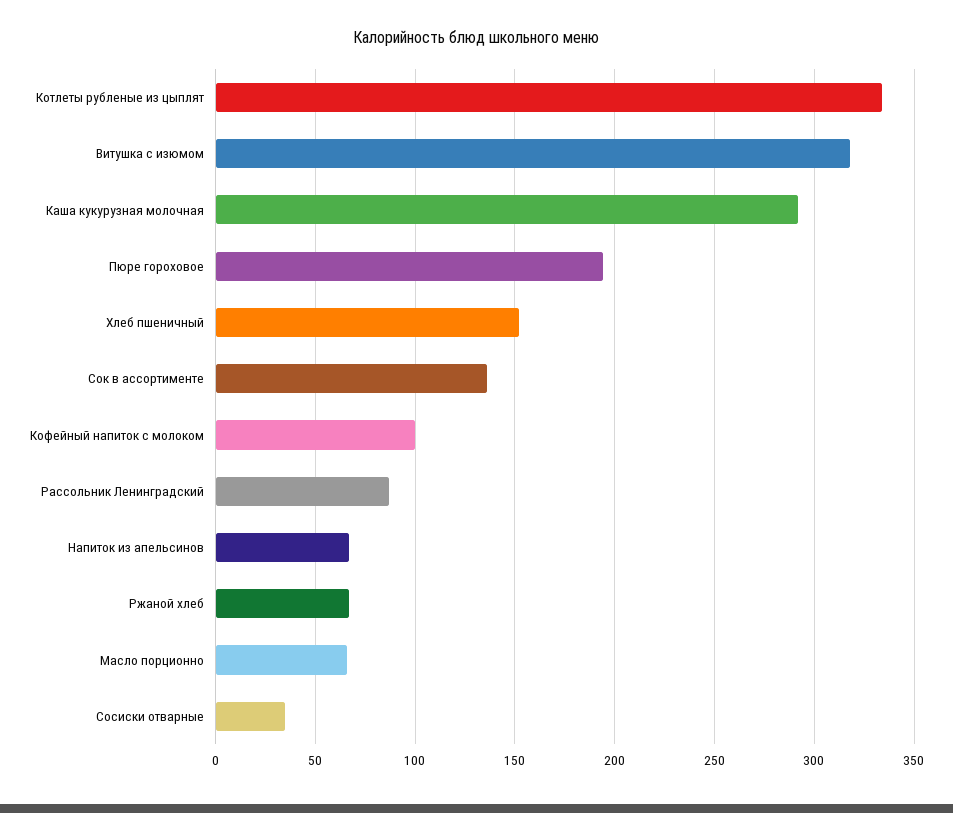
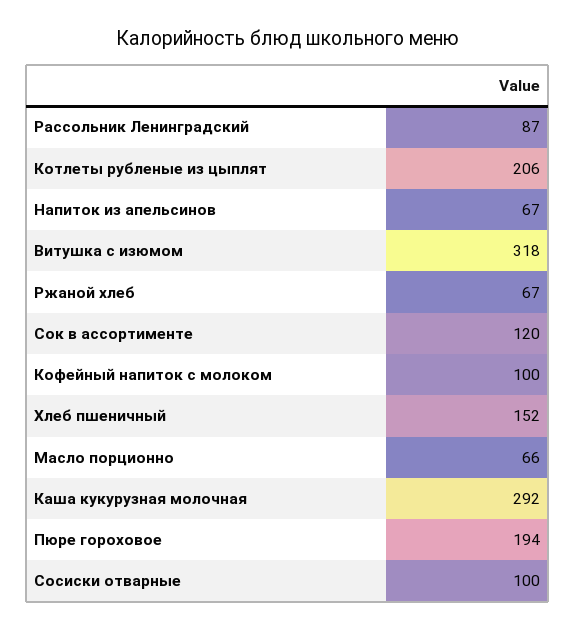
  {
-   "Котлеты рубленые из цыплят": 335,
+   "Котлеты рубленые из цыплят": 206,
    "Витушка с изюмом": 318,
    "Каша кукурузная молочная": 292,
    "Пюре гороховое": 194,
    "Хлеб пшеничный": 152,
-   "Сок в ассортименте": 135,
+   "Сок в ассортименте": 120,
    "Кофейный напиток с молоком": 100,
    "Рассольник Ленинградский": 87,
    "Напиток из апельсинов": 67,
    "Ржаной хлеб": 67,
    "Масло порционно": 66,
-   "Сосиски отварные": 35
+   "Сосиски отварные": 100
  }

